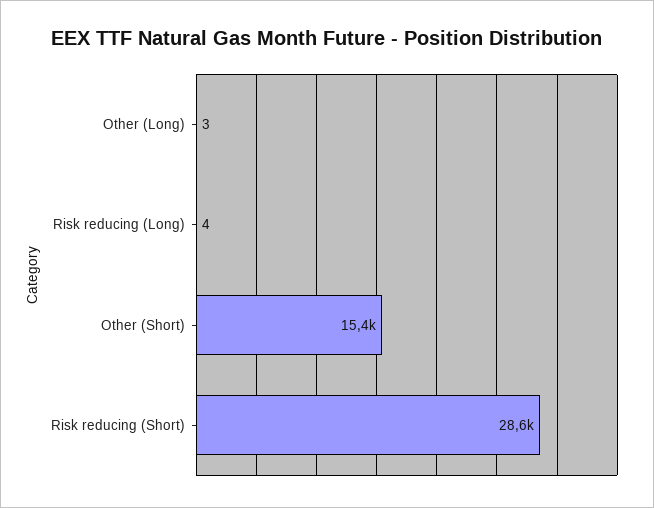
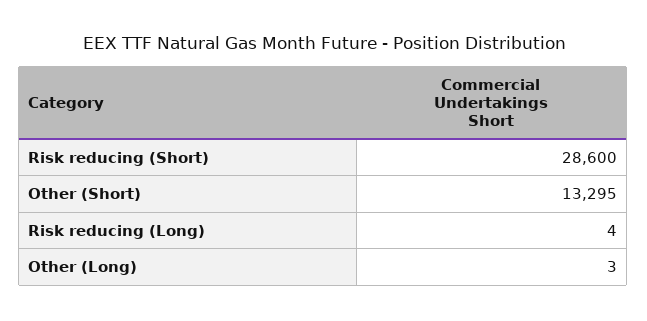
  {
    "Other (Long)": 3,
    "Risk reducing (Long)": 4,
-   "Other (Short)": 15400,
+   "Other (Short)": 13295,
    "Risk reducing (Short)": 28600
  }

